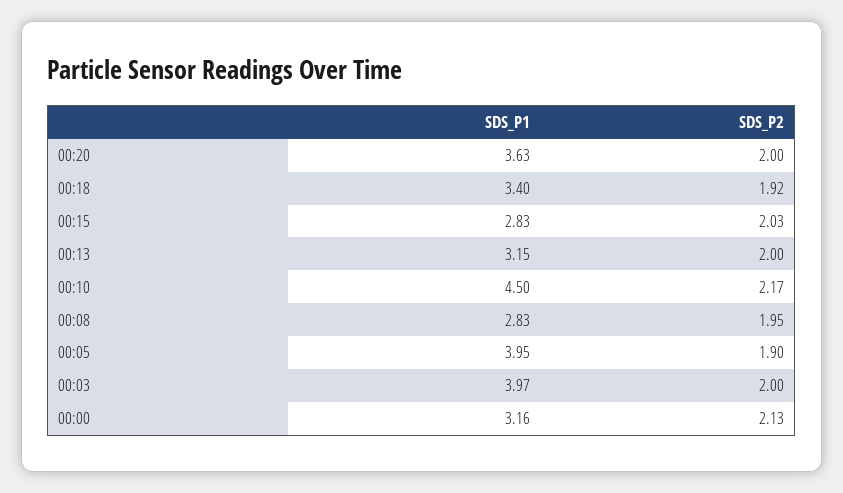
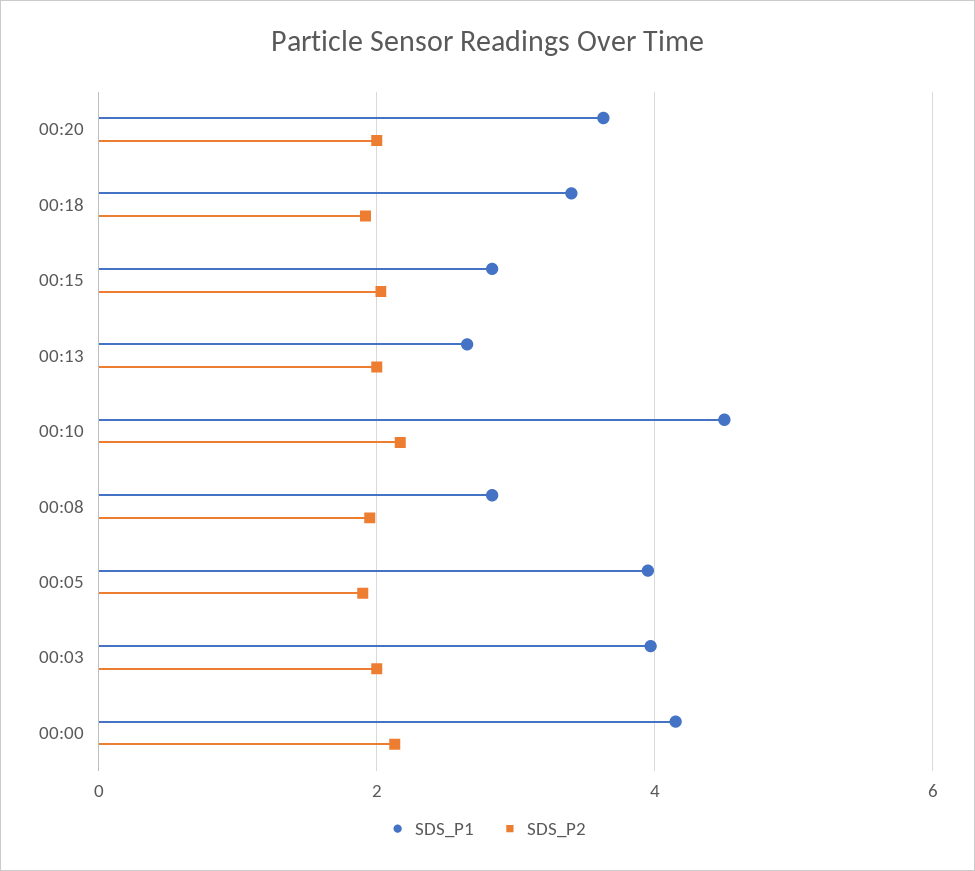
  {
    "SDS_P1": {
      "00:20": 3.63,
      "00:18": 3.4,
      "00:15": 2.83,
-     "00:13": 3.15,
+     "00:13": 2.6,
      "00:10": 4.5,
      "00:08": 2.83,
      "00:05": 3.95,
      "00:03": 3.97,
-     "00:00": 3.16
+     "00:00": 4.2
    },
    "SDS_P2": {
      "00:20": 2,
      "00:18": 1.92,
      "00:15": 2.03,
      "00:13": 2,
      "00:10": 2.17,
      "00:08": 1.95,
      "00:05": 1.9,
      "00:03": 2,
      "00:00": 2.13
    }
  }

